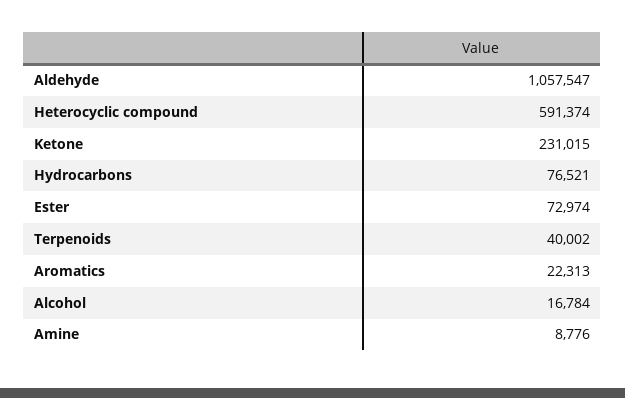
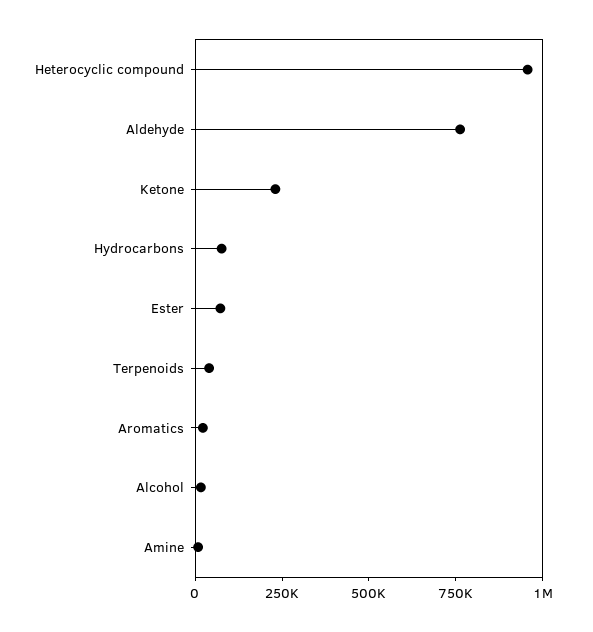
  {
-   "Aldehyde": 1057547,
+   "Aldehyde": 750000,
-   "Heterocyclic compound": 591374,
+   "Heterocyclic compound": 950000,
    "Ketone": 231015,
    "Hydrocarbons": 76521,
    "Ester": 72974,
    "Terpenoids": 40002,
    "Aromatics": 22313,
    "Alcohol": 16784,
    "Amine": 8776
  }

